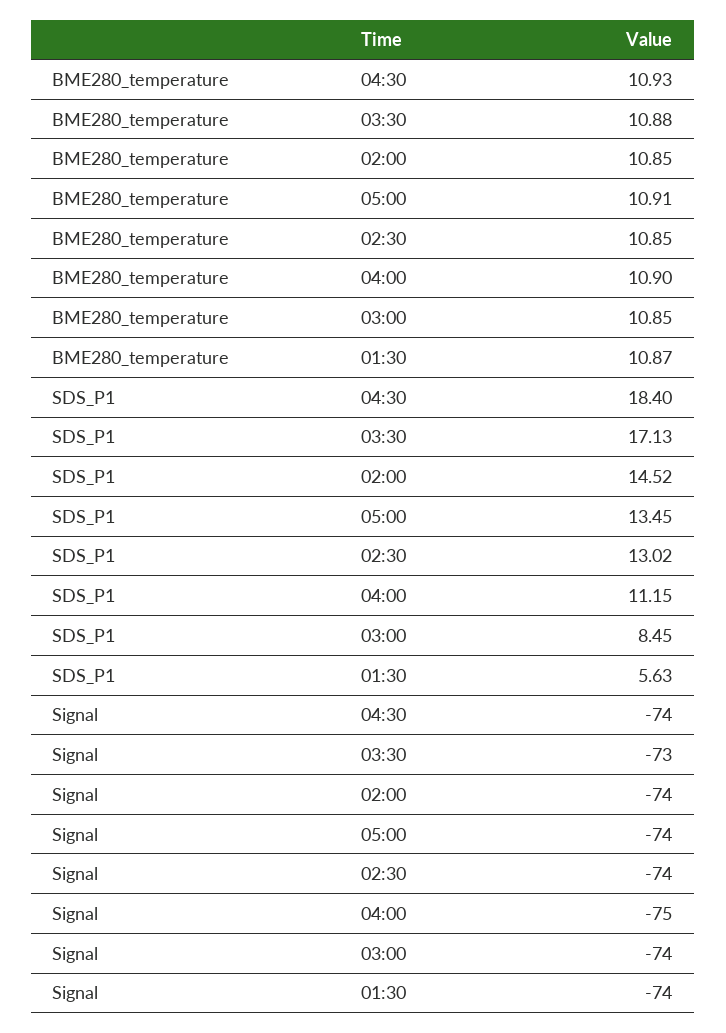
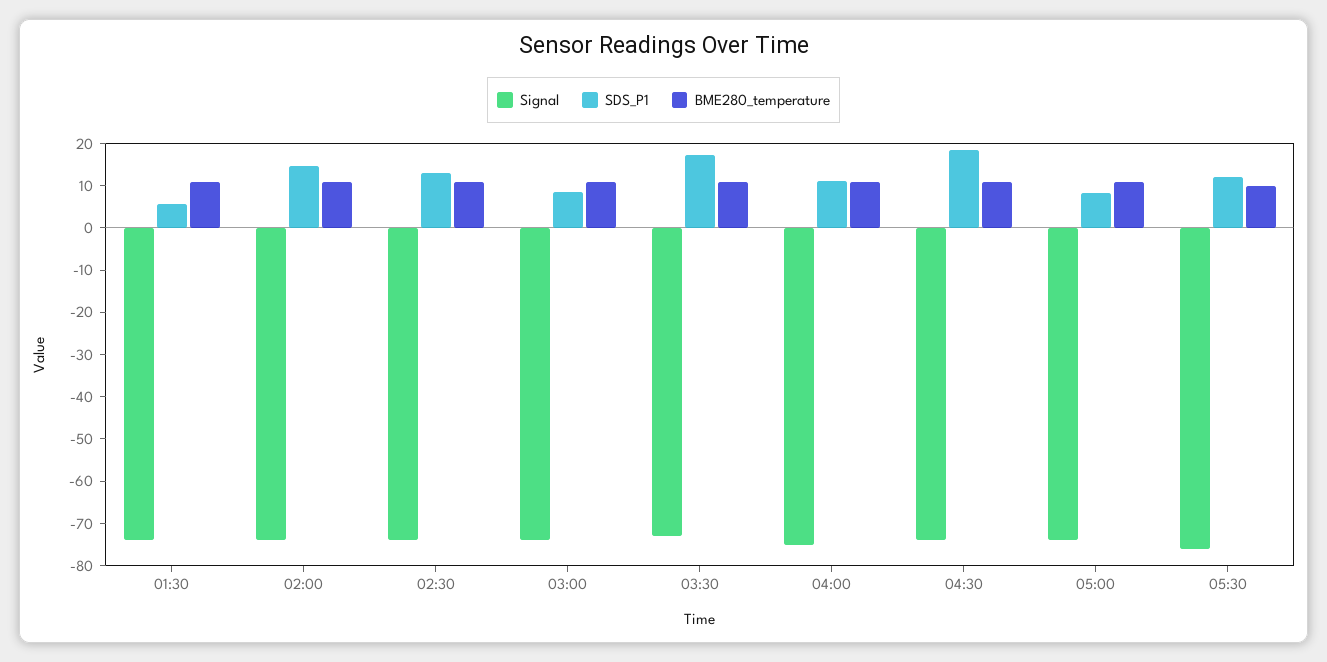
  {
    "BME280_temperature": {
      "04:30": 10.93,
      "03:30": 10.88,
      "02:00": 10.85,
      "05:00": 10.91,
      "02:30": 10.85,
      "04:00": 10.9,
      "03:00": 10.85,
-     "01:30": 10.87
+     "01:30": 10.87,
+     "05:30": 10
    },
    "SDS_P1": {
      "04:30": 18.4,
      "03:30": 17.13,
      "02:00": 14.52,
-     "05:00": 13.45,
+     "05:00": 8,
      "02:30": 13.02,
      "04:00": 11.15,
      "03:00": 8.45,
-     "01:30": 5.63
+     "01:30": 5.63,
+     "05:30": 12
    },
    "Signal": {
      "04:30": -74,
      "03:30": -73,
      "02:00": -74,
      "05:00": -74,
      "02:30": -74,
      "04:00": -75,
      "03:00": -74,
-     "01:30": -74
+     "01:30": -74,
+     "05:30": -76
    }
  }

